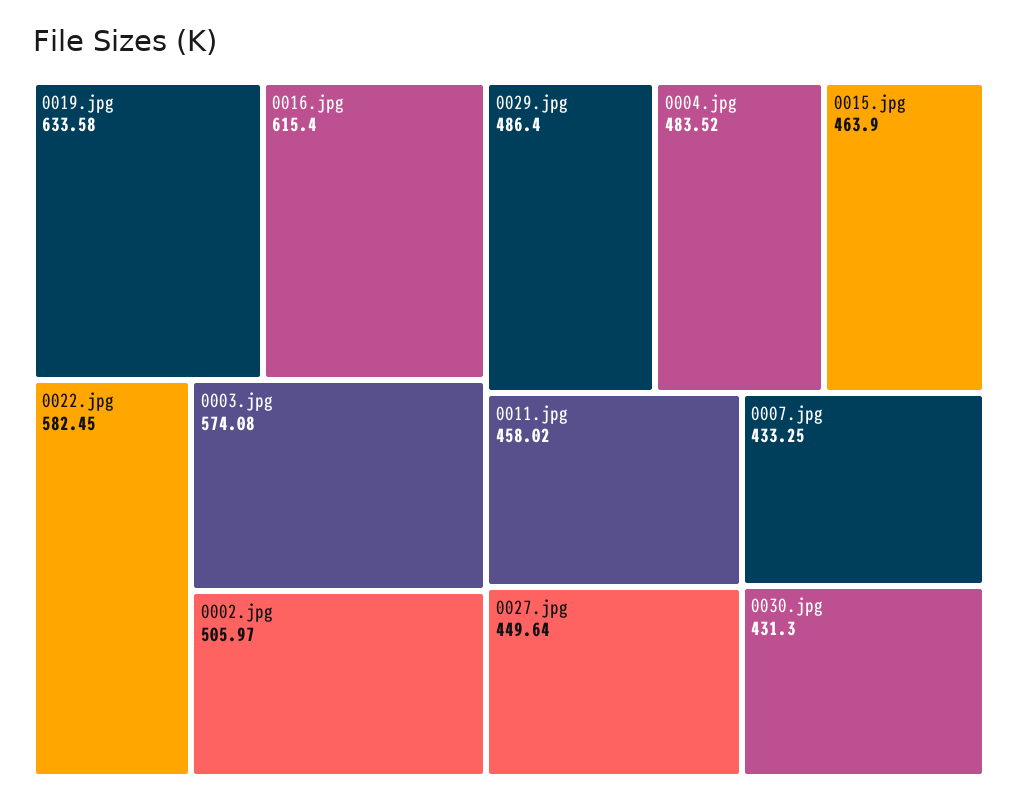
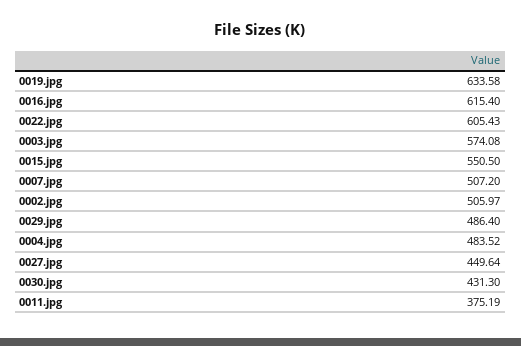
  {
    "0019.jpg": 633.58,
    "0016.jpg": 615.4,
-   "0022.jpg": 582.45,
+   "0022.jpg": 605.43,
    "0003.jpg": 574.08,
    "0002.jpg": 505.97,
    "0029.jpg": 486.4,
    "0004.jpg": 483.52,
-   "0015.jpg": 463.9,
+   "0015.jpg": 550.5,
-   "0011.jpg": 458.02,
+   "0011.jpg": 375.19,
    "0027.jpg": 449.64,
-   "0007.jpg": 433.25,
+   "0007.jpg": 507.2,
    "0030.jpg": 431.3
  }

